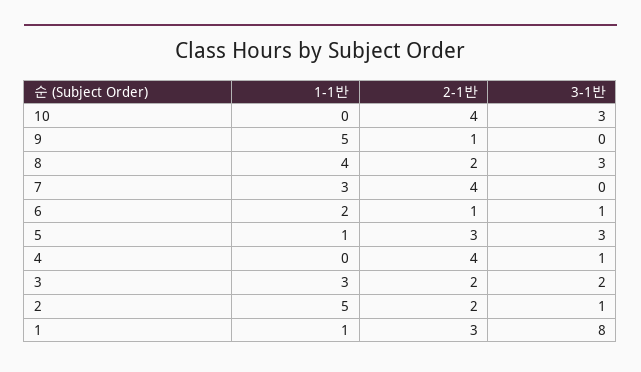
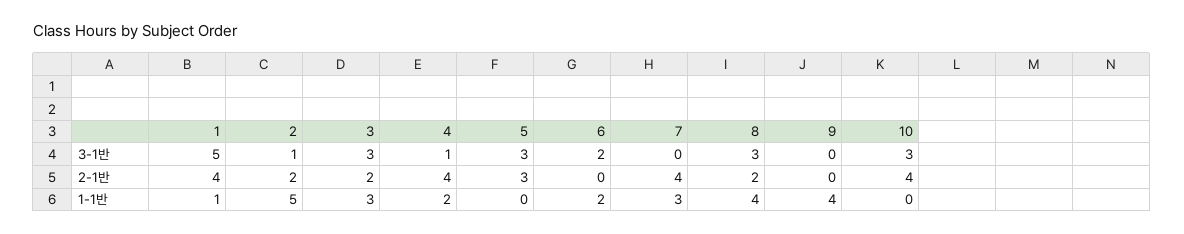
  {
    "1-1반": {
      "10": 0,
-     "9": 5,
+     "9": 4,
      "8": 4,
      "7": 3,
      "6": 2,
-     "5": 1,
+     "5": 0,
-     "4": 0,
+     "4": 2,
      "3": 3,
      "2": 5,
      "1": 1
    },
    "2-1반": {
      "10": 4,
-     "9": 1,
+     "9": 0,
      "8": 2,
      "7": 4,
-     "6": 1,
+     "6": 0,
      "5": 3,
      "4": 4,
      "3": 2,
      "2": 2,
-     "1": 3
+     "1": 4
    },
    "3-1반": {
      "10": 3,
      "9": 0,
      "8": 3,
      "7": 0,
-     "6": 1,
+     "6": 2,
      "5": 3,
      "4": 1,
-     "3": 2,
+     "3": 3,
      "2": 1,
-     "1": 8
+     "1": 5
    }
  }

